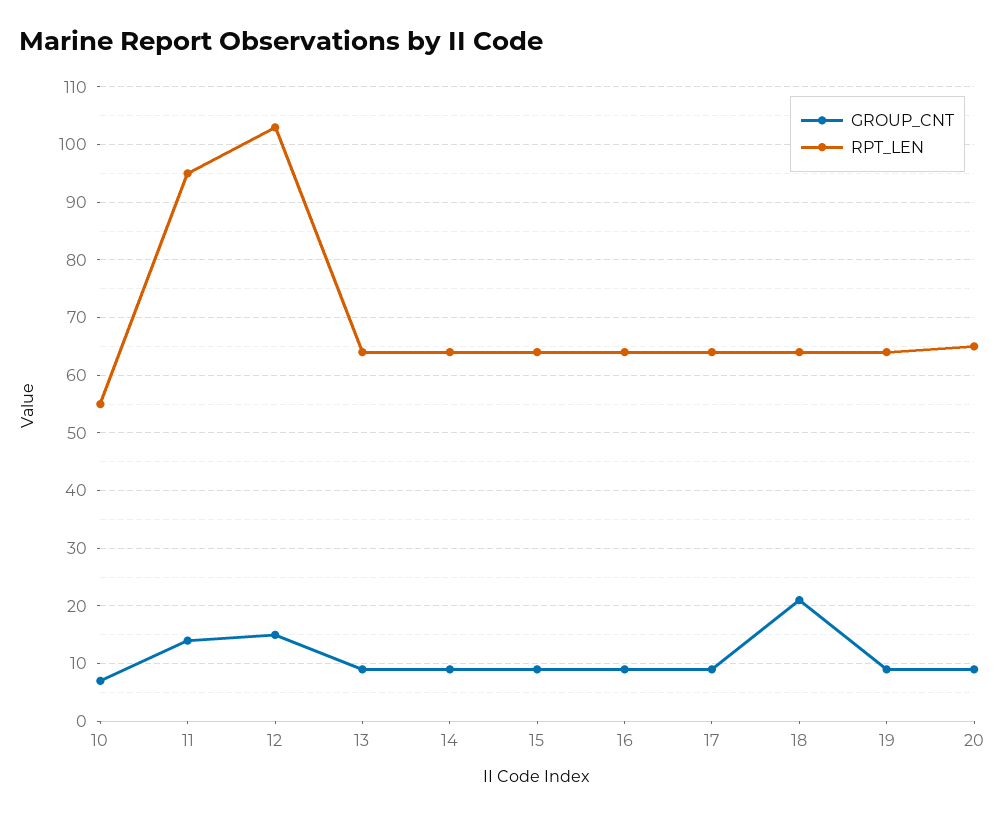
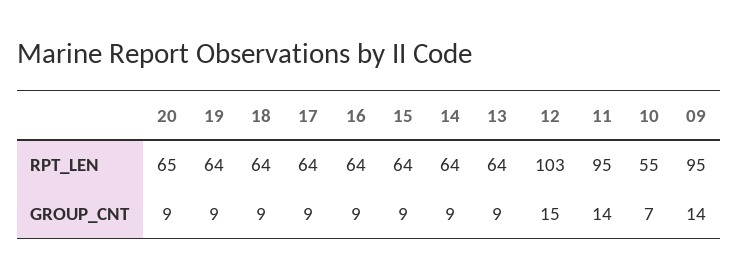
  {
    "GROUP_CNT": {
      "10": 7,
      "11": 14,
      "12": 15,
      "13": 9,
      "14": 9,
      "15": 9,
      "16": 9,
      "17": 9,
-     "18": 20,
+     "18": 9,
      "19": 9,
-     "20": 9
+     "20": 9,
+     "09": 14
    },
    "RPT_LEN": {
      "10": 55,
      "11": 95,
      "12": 103,
      "13": 64,
      "14": 64,
      "15": 64,
      "16": 64,
      "17": 64,
      "18": 64,
      "19": 64,
-     "20": 65
+     "20": 65,
+     "09": 95
    }
  }

